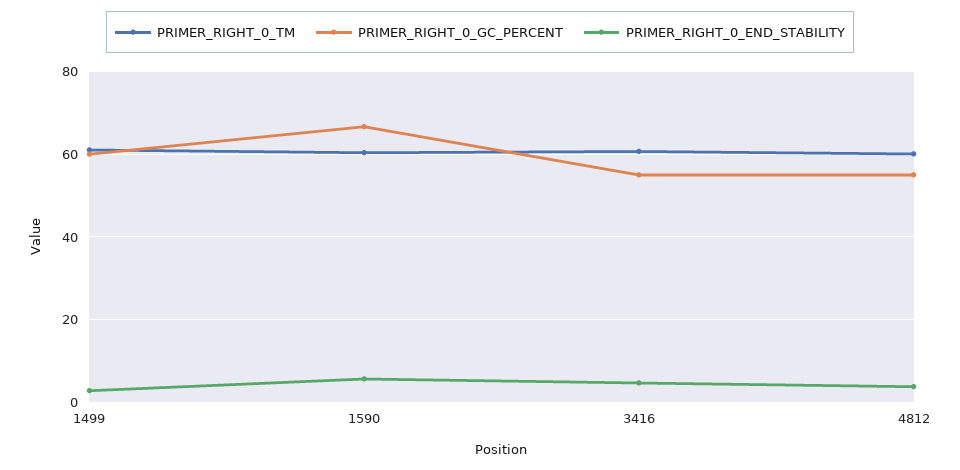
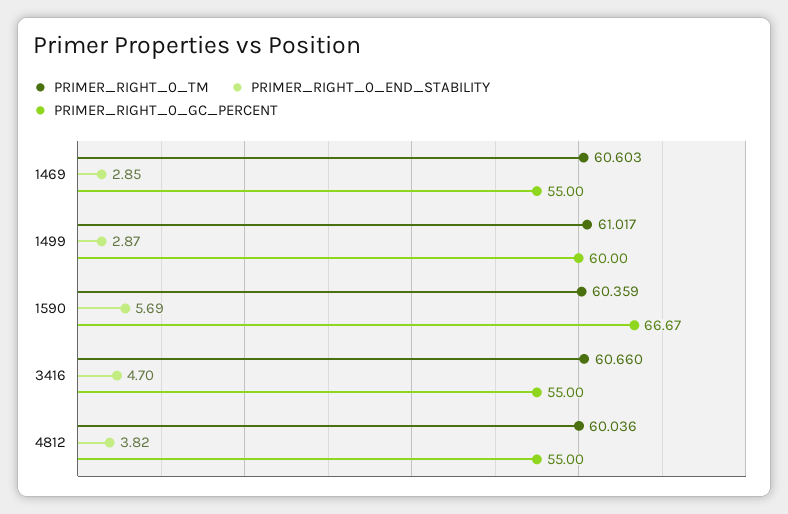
  {
    "PRIMER_RIGHT_0_TM": {
      "1499": 61.017,
      "1590": 60.359,
      "3416": 60.66,
-     "4812": 60.036
+     "4812": 60.036,
+     "1469": 60.603
    },
    "PRIMER_RIGHT_0_GC_PERCENT": {
      "1499": 60,
      "1590": 66.67,
      "3416": 55,
-     "4812": 55
+     "4812": 55,
+     "1469": 55
    },
    "PRIMER_RIGHT_0_END_STABILITY": {
      "1499": 2.87,
      "1590": 5.69,
      "3416": 4.7,
-     "4812": 3.82
+     "4812": 3.82,
+     "1469": 2.85
    }
  }

